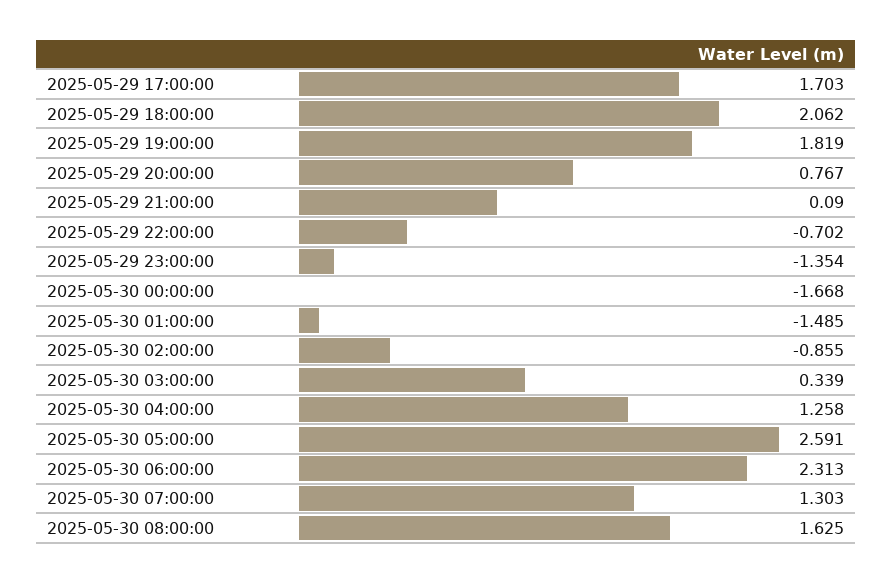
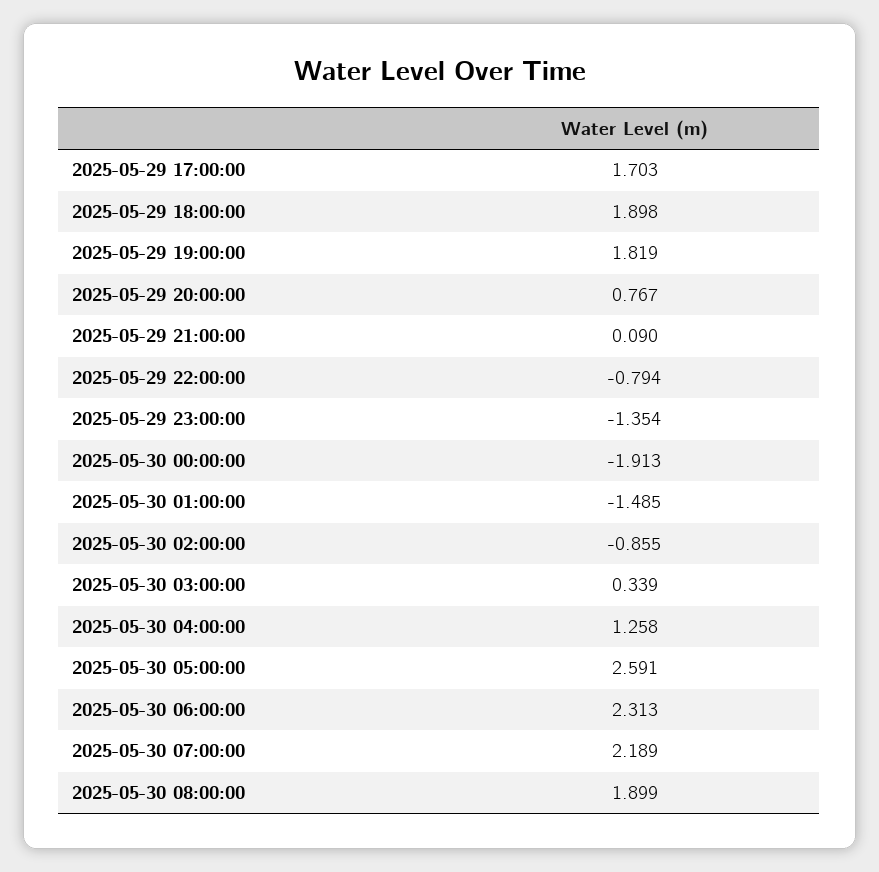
  {
    "2025-05-29 17:00:00": 1.703,
-   "2025-05-29 18:00:00": 2.062,
+   "2025-05-29 18:00:00": 1.898,
    "2025-05-29 19:00:00": 1.819,
    "2025-05-29 20:00:00": 0.767,
    "2025-05-29 21:00:00": 0.09,
-   "2025-05-29 22:00:00": -0.702,
+   "2025-05-29 22:00:00": -0.794,
    "2025-05-29 23:00:00": -1.354,
-   "2025-05-30 00:00:00": -1.668,
+   "2025-05-30 00:00:00": -1.913,
    "2025-05-30 01:00:00": -1.485,
    "2025-05-30 02:00:00": -0.855,
    "2025-05-30 03:00:00": 0.339,
    "2025-05-30 04:00:00": 1.258,
    "2025-05-30 05:00:00": 2.591,
    "2025-05-30 06:00:00": 2.313,
-   "2025-05-30 07:00:00": 1.303,
+   "2025-05-30 07:00:00": 2.189,
-   "2025-05-30 08:00:00": 1.625
+   "2025-05-30 08:00:00": 1.899
  }

